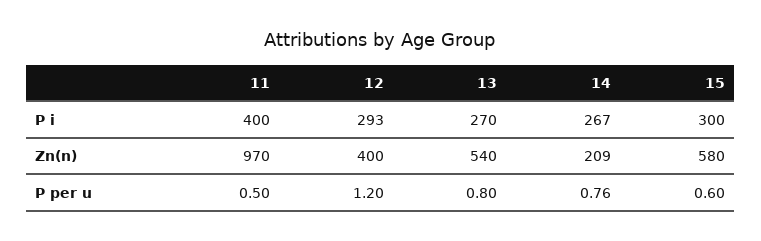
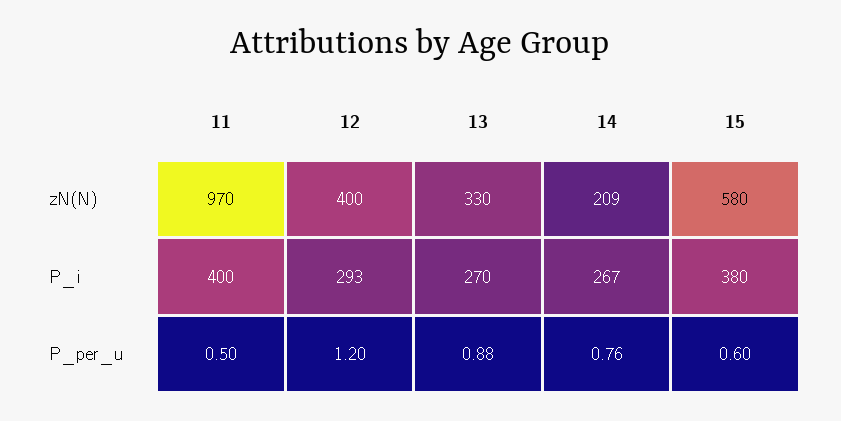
  {
    "11": {
      "P i": 400,
      "Zn(n)": 970,
      "P per u": 0.5
    },
    "12": {
      "P i": 293,
      "Zn(n)": 400,
      "P per u": 1.2
    },
    "13": {
      "P i": 270,
-     "Zn(n)": 540,
+     "Zn(n)": 330,
-     "P per u": 0.8
+     "P per u": 0.88
    },
    "14": {
      "P i": 267,
      "Zn(n)": 209,
      "P per u": 0.76
    },
    "15": {
-     "P i": 300,
+     "P i": 380,
      "Zn(n)": 580,
      "P per u": 0.6
    }
  }

